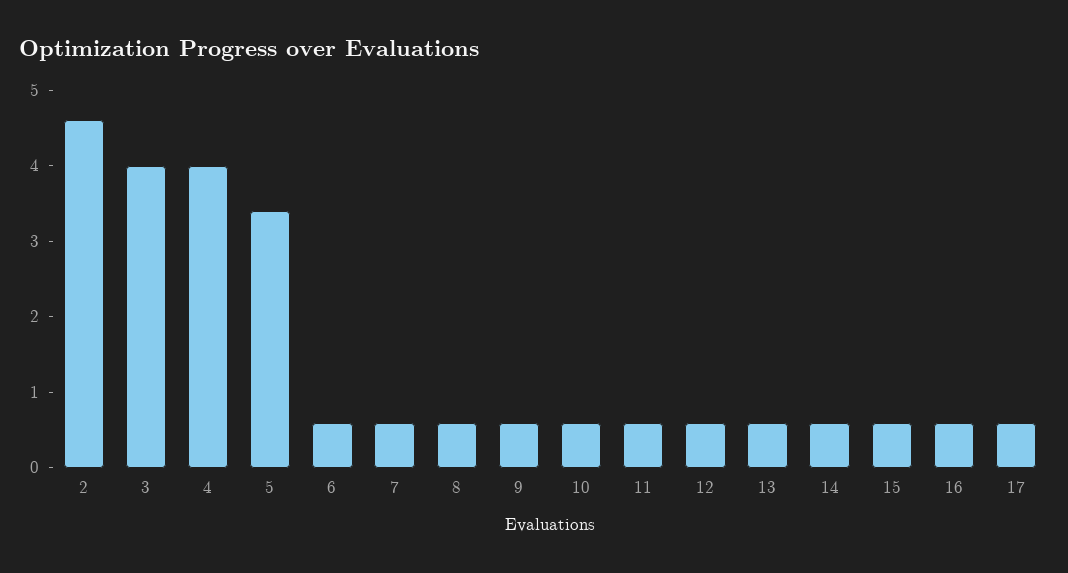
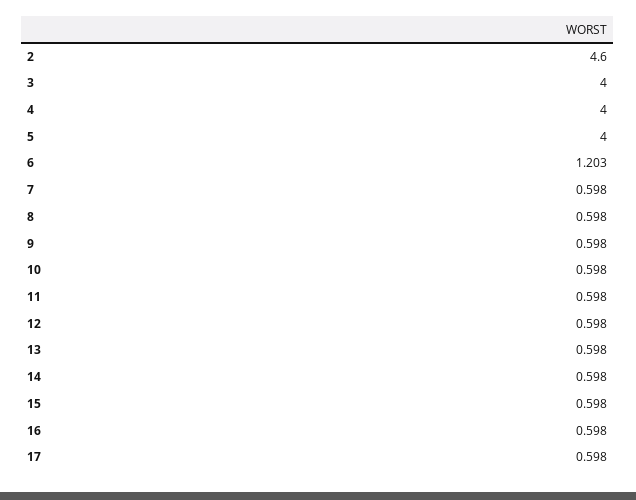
  {
    "2": 4.6,
    "3": 4,
    "4": 4,
-   "5": 3.4,
+   "5": 4,
-   "6": 0.6,
+   "6": 1.203,
    "7": 0.598,
    "8": 0.598,
    "9": 0.598,
    "10": 0.598,
    "11": 0.598,
    "12": 0.598,
    "13": 0.598,
    "14": 0.598,
    "15": 0.598,
    "16": 0.598,
    "17": 0.598
  }

